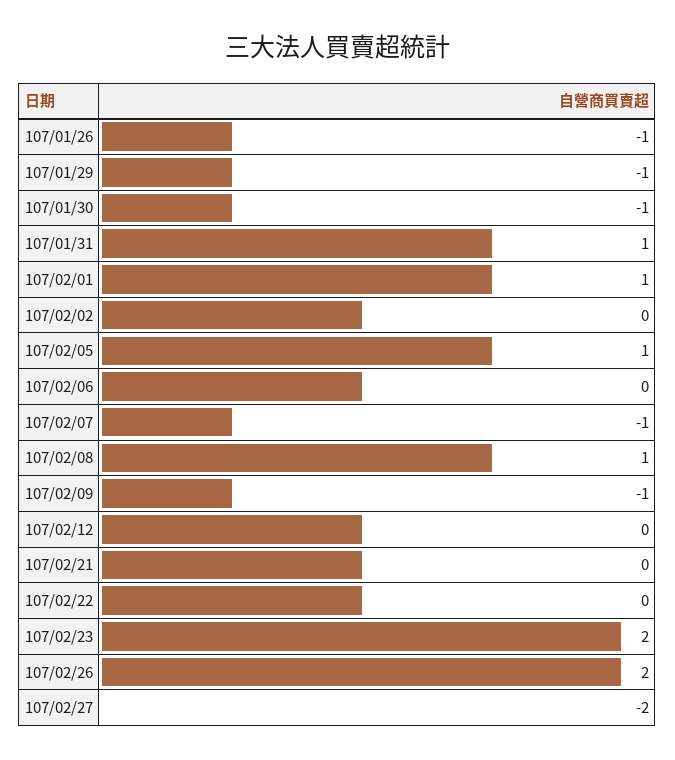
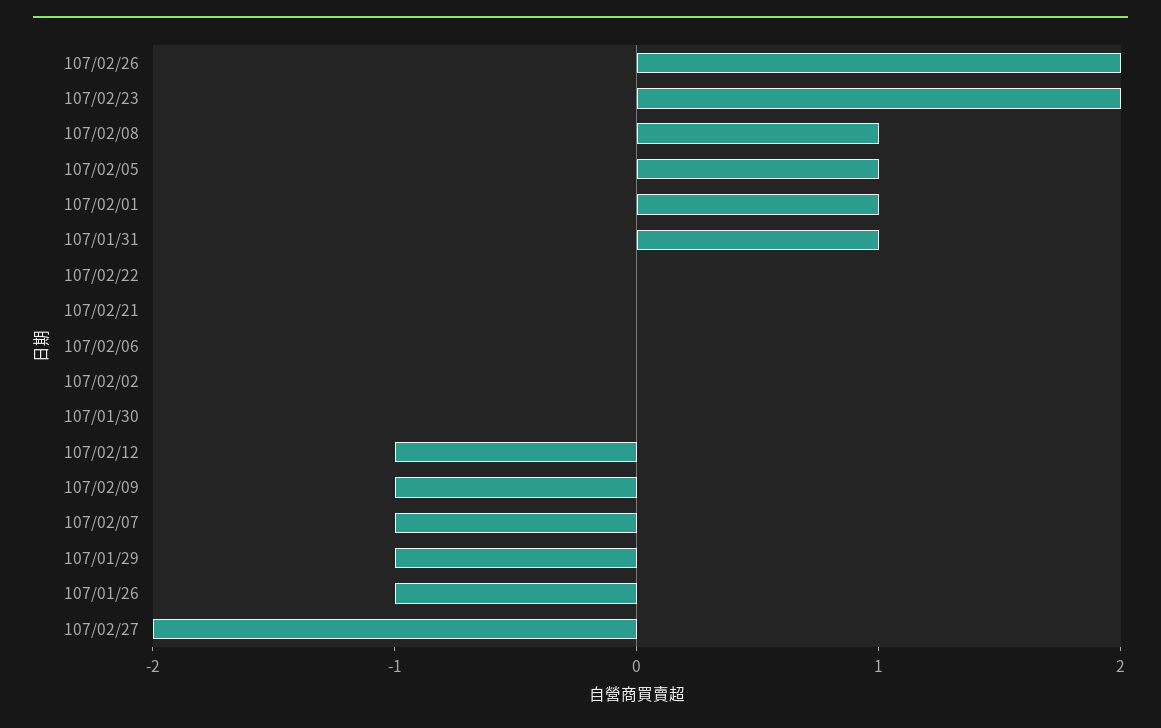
  {
    "107/01/26": -1,
    "107/01/29": -1,
-   "107/01/30": -1,
+   "107/01/30": 0,
    "107/01/31": 1,
    "107/02/01": 1,
    "107/02/02": 0,
    "107/02/05": 1,
    "107/02/06": 0,
    "107/02/07": -1,
    "107/02/08": 1,
    "107/02/09": -1,
-   "107/02/12": 0,
+   "107/02/12": -1,
    "107/02/21": 0,
    "107/02/22": 0,
    "107/02/23": 2,
    "107/02/26": 2,
    "107/02/27": -2
  }

